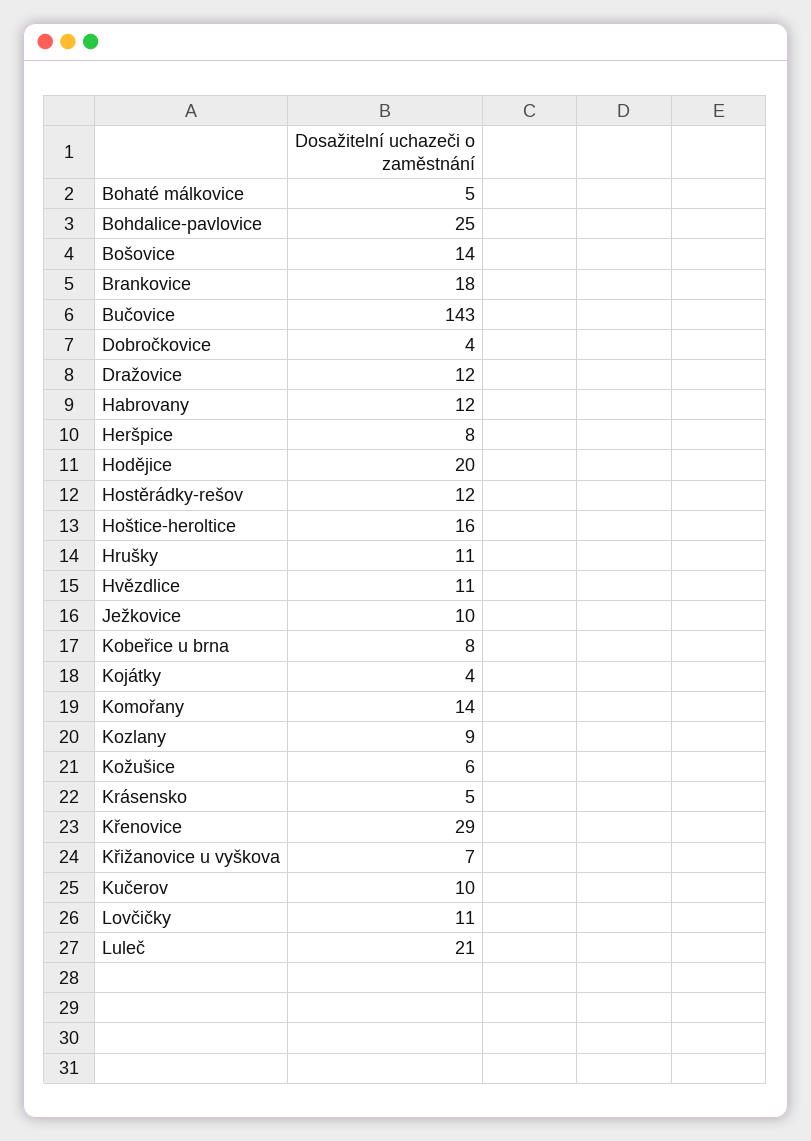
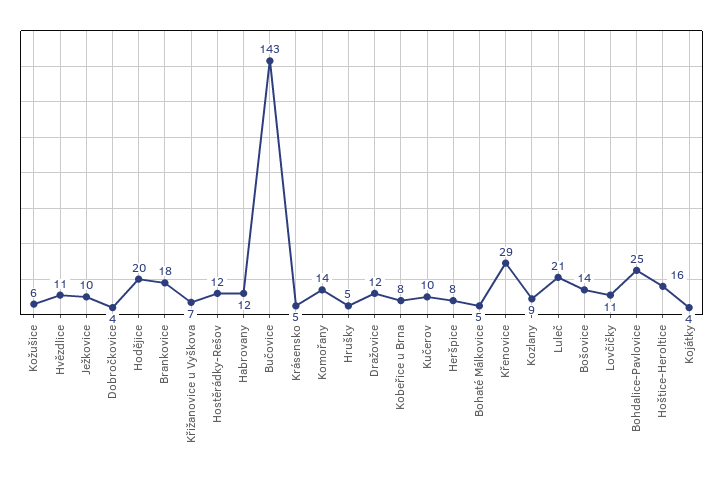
  {
    "Bohaté málkovice": 5,
    "Bohdalice-pavlovice": 25,
    "Bošovice": 14,
    "Brankovice": 18,
    "Bučovice": 143,
    "Dobročkovice": 4,
    "Dražovice": 12,
    "Habrovany": 12,
    "Heršpice": 8,
    "Hodějice": 20,
    "Hostěrádky-rešov": 12,
    "Hoštice-heroltice": 16,
-   "Hrušky": 11,
+   "Hrušky": 5,
    "Hvězdlice": 11,
    "Ježkovice": 10,
    "Kobeřice u brna": 8,
    "Kojátky": 4,
    "Komořany": 14,
    "Kozlany": 9,
    "Kožušice": 6,
    "Krásensko": 5,
    "Křenovice": 29,
    "Křižanovice u vyškova": 7,
    "Kučerov": 10,
    "Lovčičky": 11,
    "Luleč": 21
  }

